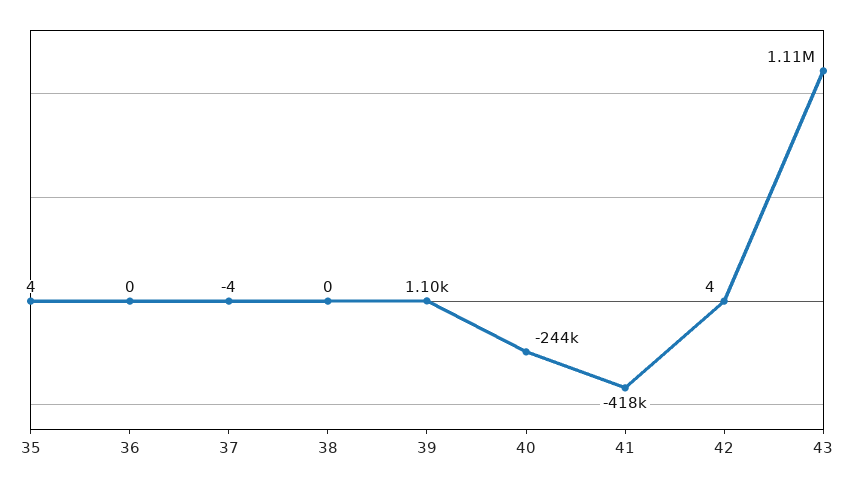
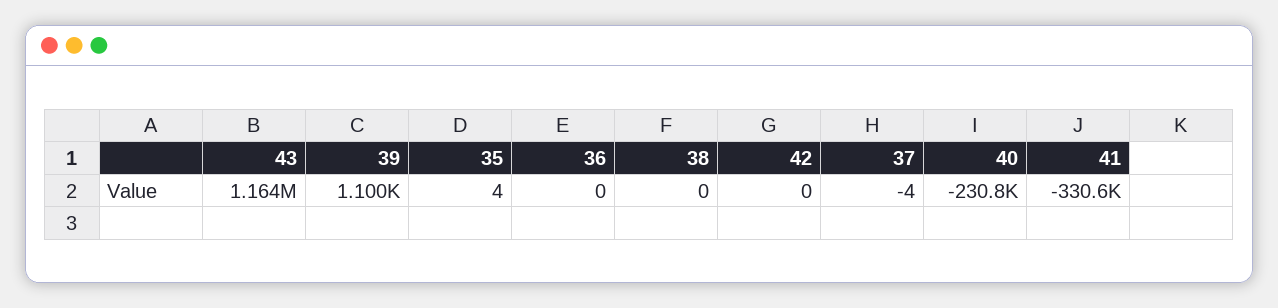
  {
    "35": 4,
    "36": 0,
    "37": -4,
    "38": 0,
    "39": 1100,
-   "40": -244000,
+   "40": -230800,
-   "41": -418000,
+   "41": -330600,
-   "42": 4,
+   "42": 0,
-   "43": 1110000
+   "43": 1164000
  }

